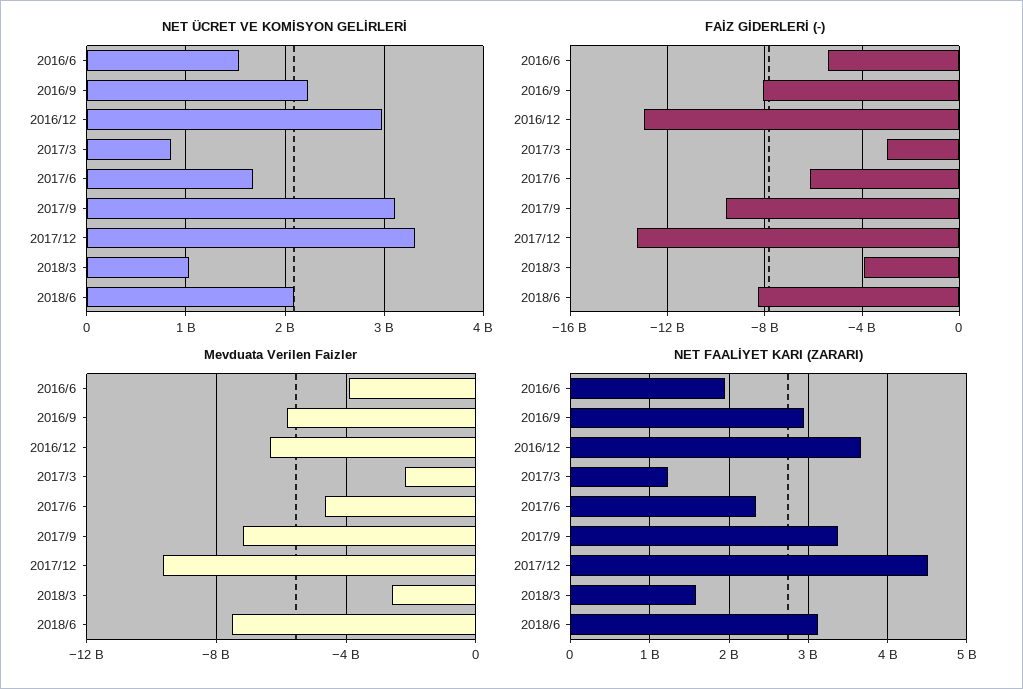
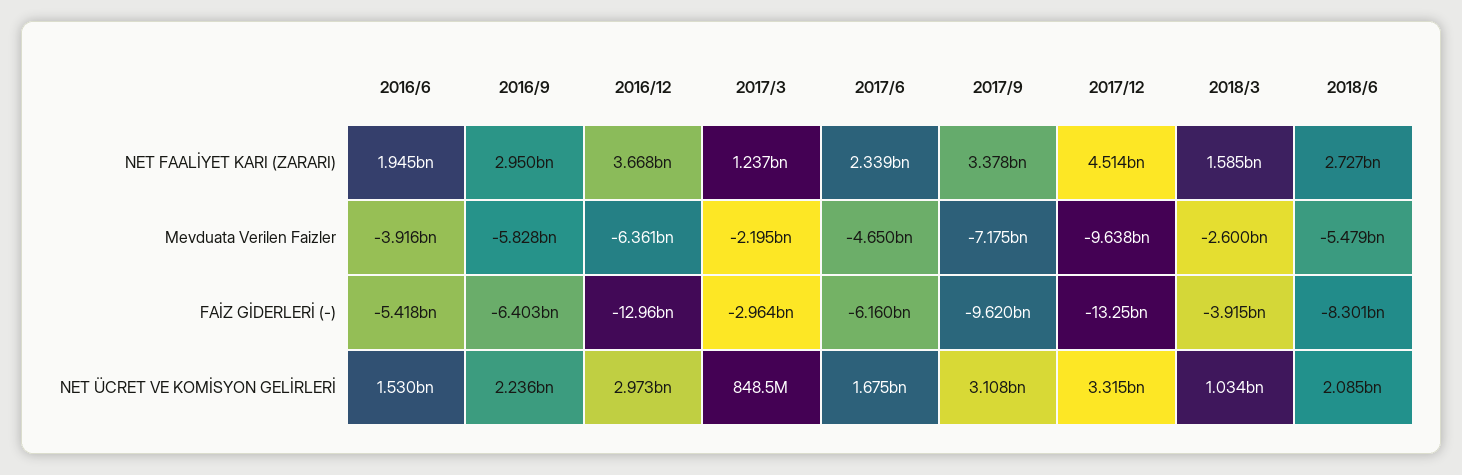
  {
    "NET ÜCRET VE KOMİSYON GELİRLERİ": {
      "2016/6": 1530000000,
      "2016/9": 2236000000,
      "2016/12": 2973000000,
      "2017/3": 848500000,
      "2017/6": 1675000000,
      "2017/9": 3108000000,
      "2017/12": 3315000000,
      "2018/3": 1034000000,
      "2018/6": 2085000000
    },
    "FAİZ GİDERLERİ (-)": {
      "2016/6": -5418000000,
-     "2016/9": -8000000000,
+     "2016/9": -6403000000,
      "2016/12": -12960000000,
      "2017/3": -2964000000,
      "2017/6": -6160000000,
      "2017/9": -9620000000,
      "2017/12": -13250000000,
      "2018/3": -3915000000,
      "2018/6": -8301000000
    },
    "Mevduata Verilen Faizler": {
      "2016/6": -3916000000,
      "2016/9": -5828000000,
      "2016/12": -6361000000,
      "2017/3": -2195000000,
      "2017/6": -4650000000,
      "2017/9": -7175000000,
      "2017/12": -9638000000,
      "2018/3": -2600000000,
-     "2018/6": -7500000000
+     "2018/6": -5479000000
    },
    "NET FAALİYET KARI (ZARARI)": {
      "2016/6": 1945000000,
      "2016/9": 2950000000,
      "2016/12": 3668000000,
      "2017/3": 1237000000,
      "2017/6": 2339000000,
      "2017/9": 3378000000,
      "2017/12": 4514000000,
      "2018/3": 1585000000,
-     "2018/6": 3100000000
+     "2018/6": 2727000000
    }
  }

